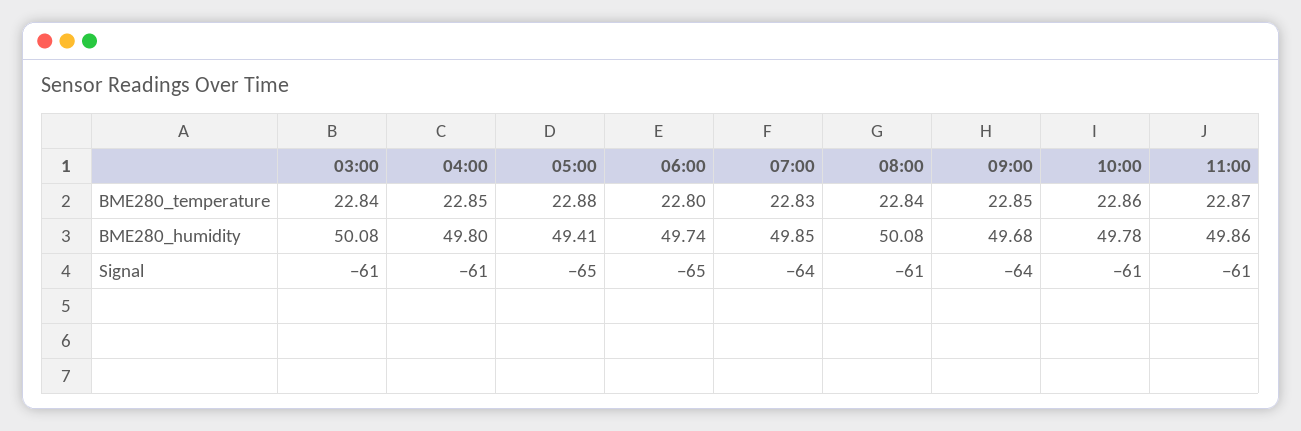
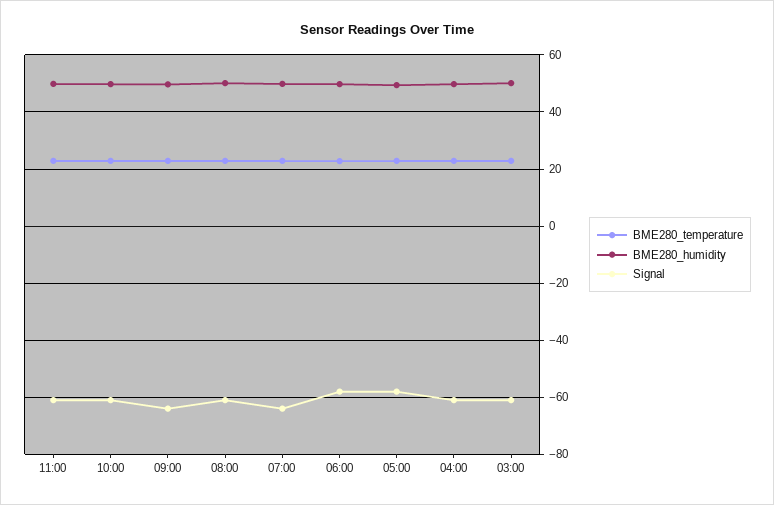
  {
    "BME280_temperature": {
      "03:00": 22.84,
      "04:00": 22.85,
      "05:00": 22.88,
      "06:00": 22.8,
      "07:00": 22.83,
      "08:00": 22.84,
      "09:00": 22.85,
      "10:00": 22.86,
      "11:00": 22.87
    },
    "BME280_humidity": {
      "03:00": 50.08,
      "04:00": 49.8,
      "05:00": 49.41,
      "06:00": 49.74,
      "07:00": 49.85,
      "08:00": 50.08,
      "09:00": 49.68,
      "10:00": 49.78,
      "11:00": 49.86
    },
    "Signal": {
      "03:00": -61,
      "04:00": -61,
-     "05:00": -65,
+     "05:00": -57.5,
-     "06:00": -65,
+     "06:00": -57.5,
      "07:00": -64,
      "08:00": -61,
      "09:00": -64,
      "10:00": -61,
      "11:00": -61
    }
  }

